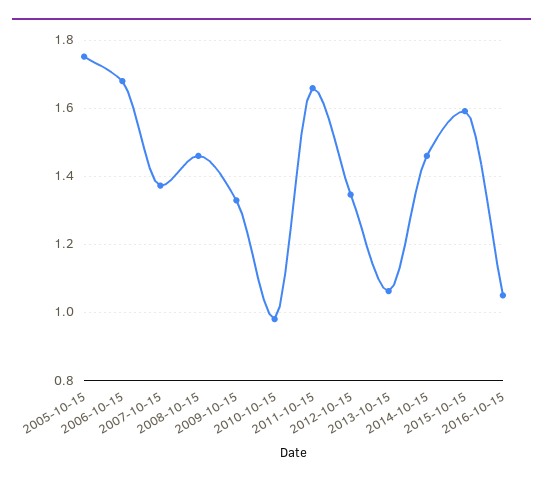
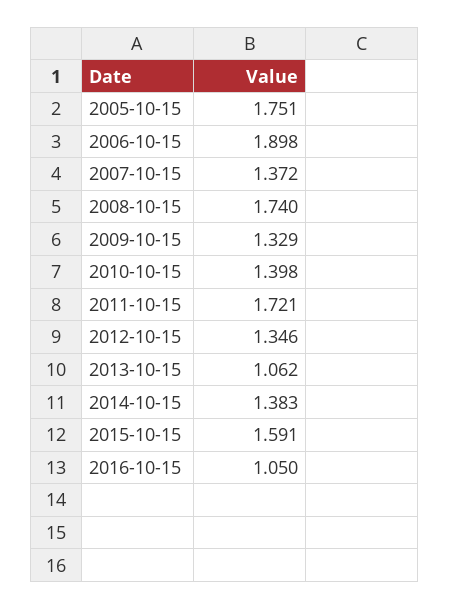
  {
    "2005-10-15": 1.751,
-   "2006-10-15": 1.68,
+   "2006-10-15": 1.898,
    "2007-10-15": 1.372,
-   "2008-10-15": 1.46,
+   "2008-10-15": 1.74,
    "2009-10-15": 1.329,
-   "2010-10-15": 0.98,
+   "2010-10-15": 1.398,
-   "2011-10-15": 1.66,
+   "2011-10-15": 1.721,
    "2012-10-15": 1.346,
    "2013-10-15": 1.062,
-   "2014-10-15": 1.46,
+   "2014-10-15": 1.383,
    "2015-10-15": 1.591,
    "2016-10-15": 1.05
  }

